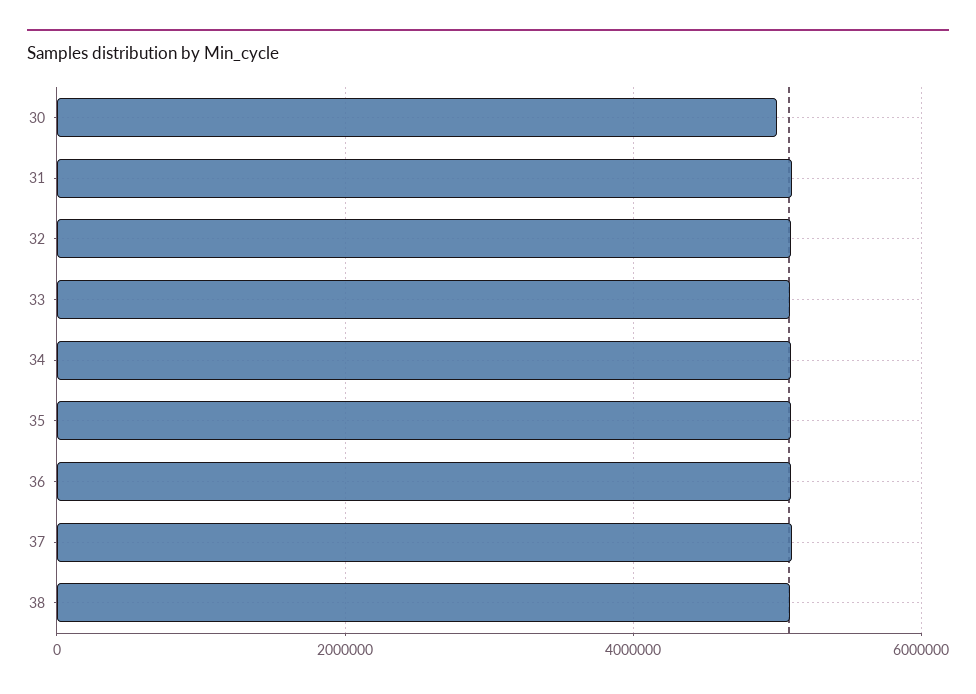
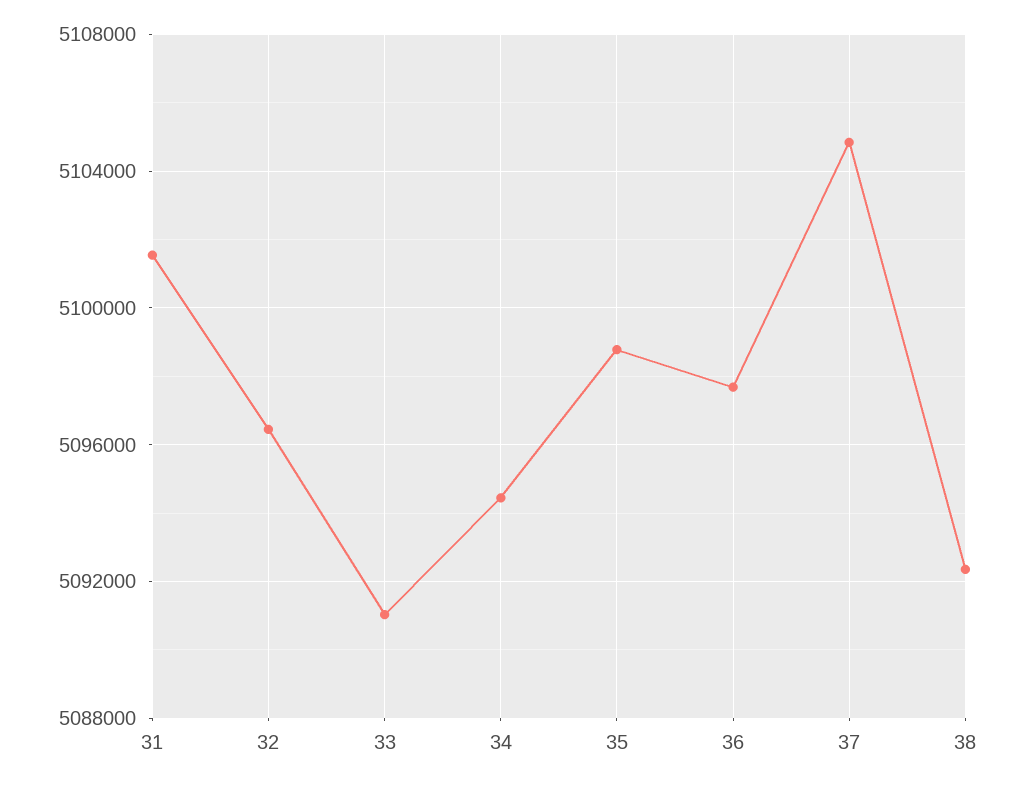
  {
-   "30": 5000000,
    "31": 5101500,
    "32": 5096500,
    "33": 5091000,
    "34": 5094500,
    "35": 5099000,
    "36": 5097500,
    "37": 5105000,
    "38": 5092500
  }

